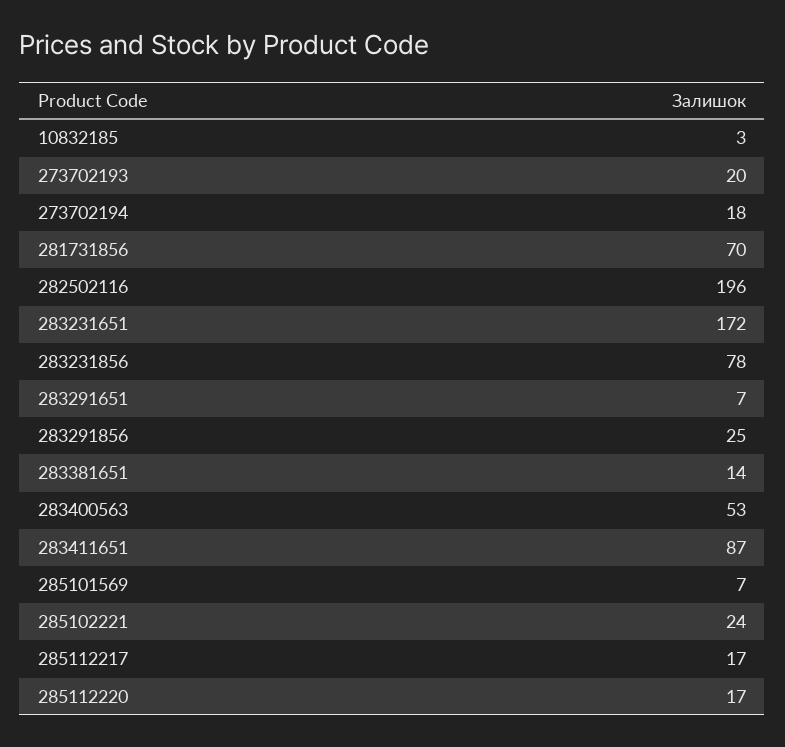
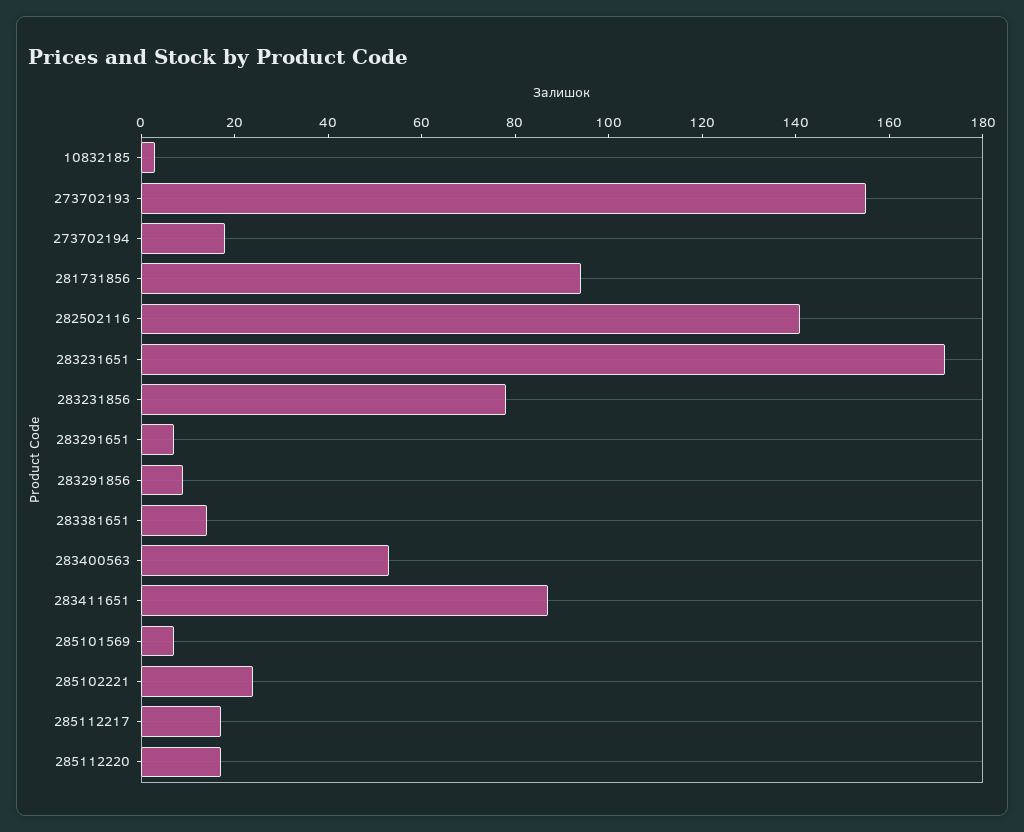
  {
    "10832185": 3,
-   "273702193": 20,
+   "273702193": 155,
    "273702194": 18,
-   "281731856": 70,
+   "281731856": 95,
-   "282502116": 196,
+   "282502116": 140,
    "283231651": 172,
    "283231856": 78,
    "283291651": 7,
-   "283291856": 25,
+   "283291856": 10,
    "283381651": 14,
    "283400563": 53,
    "283411651": 87,
    "285101569": 7,
    "285102221": 24,
    "285112217": 17,
    "285112220": 17
  }

